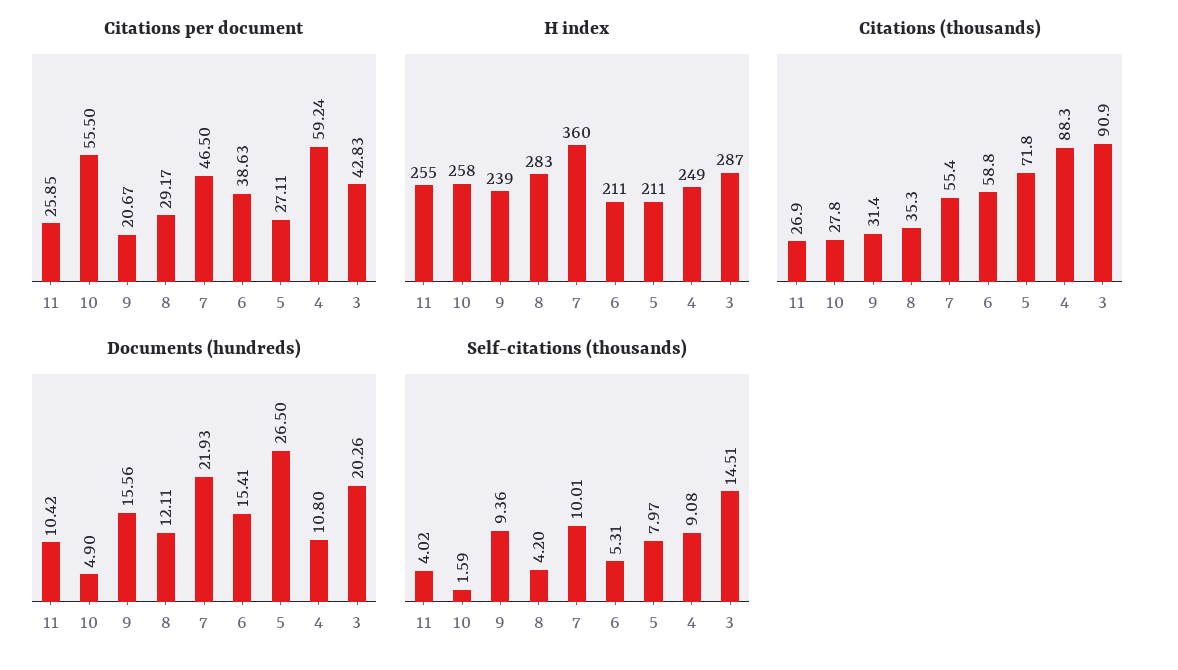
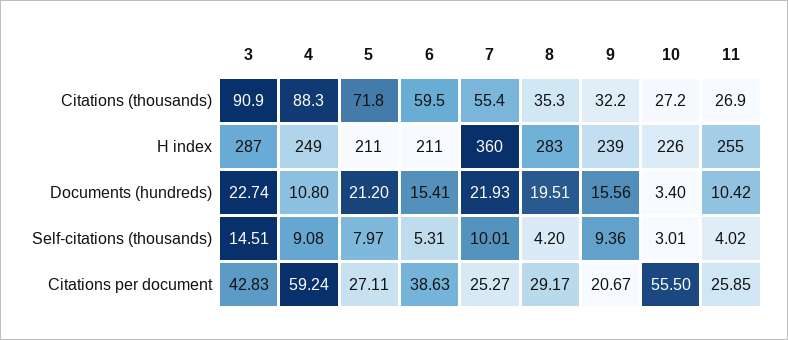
  {
    "Citations per document": {
      "11": 25.85,
      "10": 55.5,
      "9": 20.67,
      "8": 29.17,
-     "7": 46.5,
+     "7": 25.27,
      "6": 38.63,
      "5": 27.11,
      "4": 59.24,
      "3": 42.83
    },
    "H index": {
      "11": 255,
-     "10": 258,
+     "10": 226,
      "9": 239,
      "8": 283,
      "7": 360,
      "6": 211,
      "5": 211,
      "4": 249,
      "3": 287
    },
    "Citations (thousands)": {
      "11": 26.9,
-     "10": 27.8,
+     "10": 27.2,
-     "9": 31.4,
+     "9": 32.2,
      "8": 35.3,
      "7": 55.4,
-     "6": 58.8,
+     "6": 59.5,
      "5": 71.8,
      "4": 88.3,
      "3": 90.9
    },
    "Documents (hundreds)": {
      "11": 10.42,
-     "10": 4.9,
+     "10": 3.4,
      "9": 15.56,
-     "8": 12.11,
+     "8": 19.51,
      "7": 21.93,
      "6": 15.41,
-     "5": 26.5,
+     "5": 21.2,
      "4": 10.8,
-     "3": 20.26
+     "3": 22.74
    },
    "Self-citations (thousands)": {
      "11": 4.02,
-     "10": 1.59,
+     "10": 3.01,
      "9": 9.36,
      "8": 4.2,
      "7": 10.01,
      "6": 5.31,
      "5": 7.97,
      "4": 9.08,
      "3": 14.51
    }
  }

